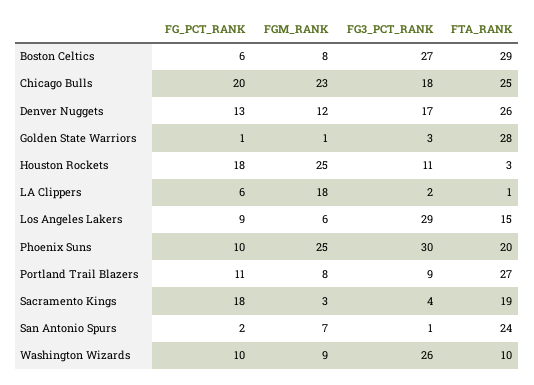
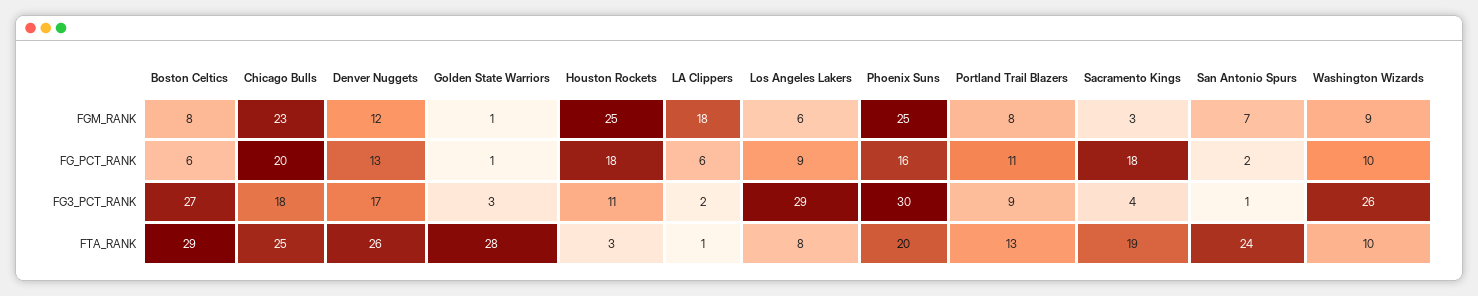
  {
    "FG_PCT_RANK": {
      "Boston Celtics": 6,
      "Chicago Bulls": 20,
      "Denver Nuggets": 13,
      "Golden State Warriors": 1,
      "Houston Rockets": 18,
      "LA Clippers": 6,
      "Los Angeles Lakers": 9,
-     "Phoenix Suns": 10,
+     "Phoenix Suns": 16,
      "Portland Trail Blazers": 11,
      "Sacramento Kings": 18,
      "San Antonio Spurs": 2,
      "Washington Wizards": 10
    },
    "FGM_RANK": {
      "Boston Celtics": 8,
      "Chicago Bulls": 23,
      "Denver Nuggets": 12,
      "Golden State Warriors": 1,
      "Houston Rockets": 25,
      "LA Clippers": 18,
      "Los Angeles Lakers": 6,
      "Phoenix Suns": 25,
      "Portland Trail Blazers": 8,
      "Sacramento Kings": 3,
      "San Antonio Spurs": 7,
      "Washington Wizards": 9
    },
    "FG3_PCT_RANK": {
      "Boston Celtics": 27,
      "Chicago Bulls": 18,
      "Denver Nuggets": 17,
      "Golden State Warriors": 3,
      "Houston Rockets": 11,
      "LA Clippers": 2,
      "Los Angeles Lakers": 29,
      "Phoenix Suns": 30,
      "Portland Trail Blazers": 9,
      "Sacramento Kings": 4,
      "San Antonio Spurs": 1,
      "Washington Wizards": 26
    },
    "FTA_RANK": {
      "Boston Celtics": 29,
      "Chicago Bulls": 25,
      "Denver Nuggets": 26,
      "Golden State Warriors": 28,
      "Houston Rockets": 3,
      "LA Clippers": 1,
-     "Los Angeles Lakers": 15,
+     "Los Angeles Lakers": 8,
      "Phoenix Suns": 20,
-     "Portland Trail Blazers": 27,
+     "Portland Trail Blazers": 13,
      "Sacramento Kings": 19,
      "San Antonio Spurs": 24,
      "Washington Wizards": 10
    }
  }

